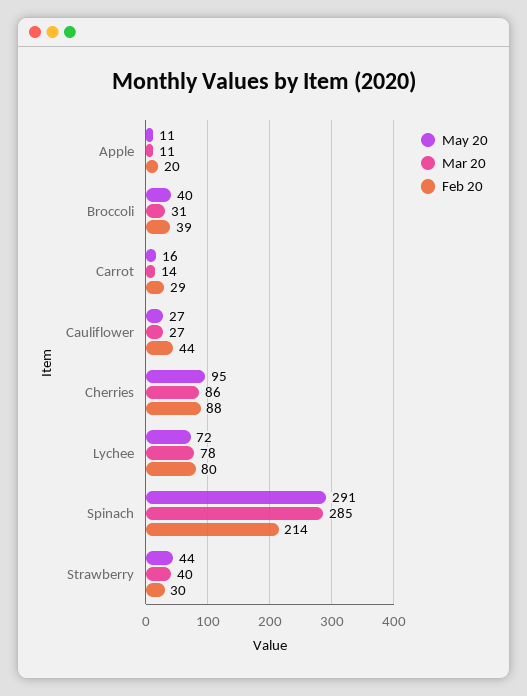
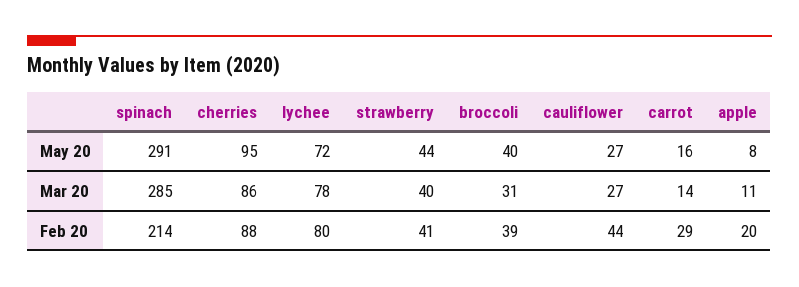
  {
    "May 20": {
-     "Apple": 11,
+     "Apple": 8,
      "Broccoli": 40,
      "Carrot": 16,
      "Cauliflower": 27,
      "Cherries": 95,
      "Lychee": 72,
      "Spinach": 291,
      "Strawberry": 44
    },
    "Mar 20": {
      "Apple": 11,
      "Broccoli": 31,
      "Carrot": 14,
      "Cauliflower": 27,
      "Cherries": 86,
      "Lychee": 78,
      "Spinach": 285,
      "Strawberry": 40
    },
    "Feb 20": {
      "Apple": 20,
      "Broccoli": 39,
      "Carrot": 29,
      "Cauliflower": 44,
      "Cherries": 88,
      "Lychee": 80,
      "Spinach": 214,
-     "Strawberry": 30
+     "Strawberry": 41
    }
  }

